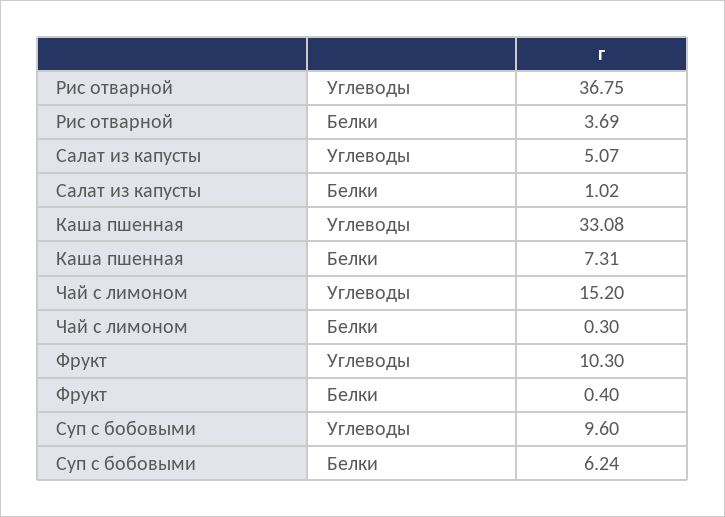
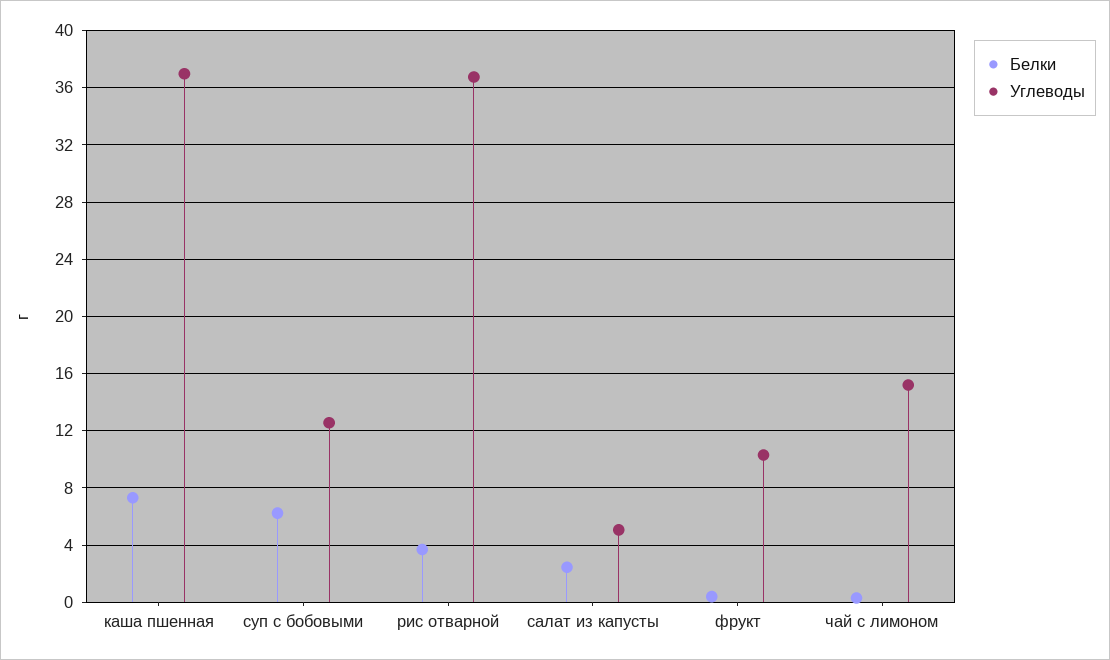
  {
    "Углеводы": {
      "Рис отварной": 36.75,
      "Салат из капусты": 5.07,
-     "Каша пшенная": 33.08,
+     "Каша пшенная": 37,
      "Чай с лимоном": 15.2,
      "Фрукт": 10.3,
-     "Суп с бобовыми": 9.6
+     "Суп с бобовыми": 12.5
    },
    "Белки": {
      "Рис отварной": 3.69,
-     "Салат из капусты": 1.02,
+     "Салат из капусты": 2.5,
      "Каша пшенная": 7.31,
      "Чай с лимоном": 0.3,
      "Фрукт": 0.4,
      "Суп с бобовыми": 6.24
    }
  }

